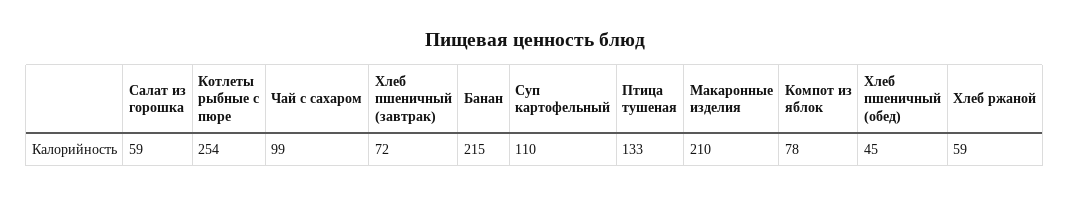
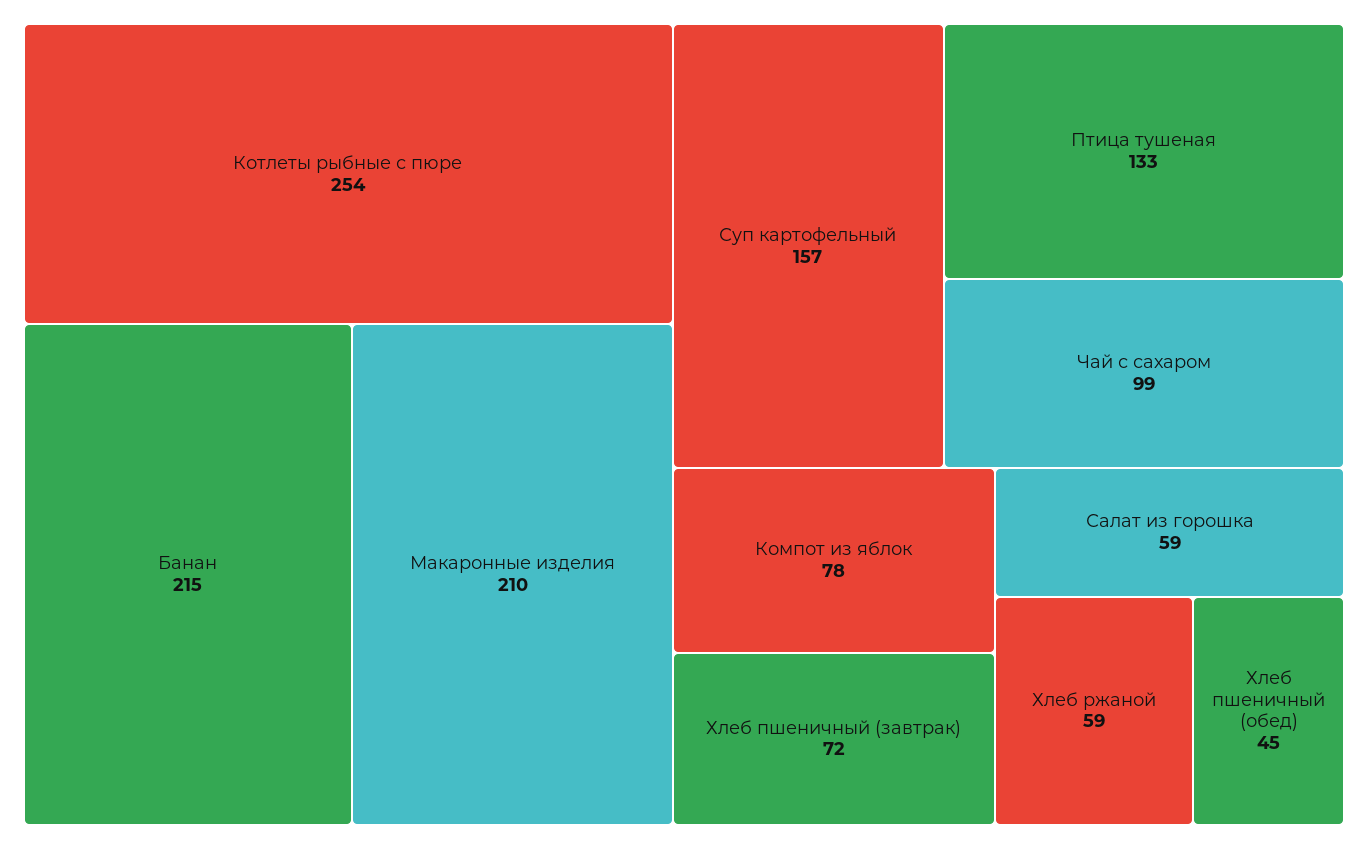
  {
    "Салат из горошка": 59,
    "Котлеты рыбные с пюре": 254,
    "Чай с сахаром": 99,
    "Хлеб пшеничный (завтрак)": 72,
    "Банан": 215,
-   "Суп картофельный": 110,
+   "Суп картофельный": 157,
    "Птица тушеная": 133,
    "Макаронные изделия": 210,
    "Компот из яблок": 78,
    "Хлеб пшеничный (обед)": 45,
    "Хлеб ржаной": 59
  }

